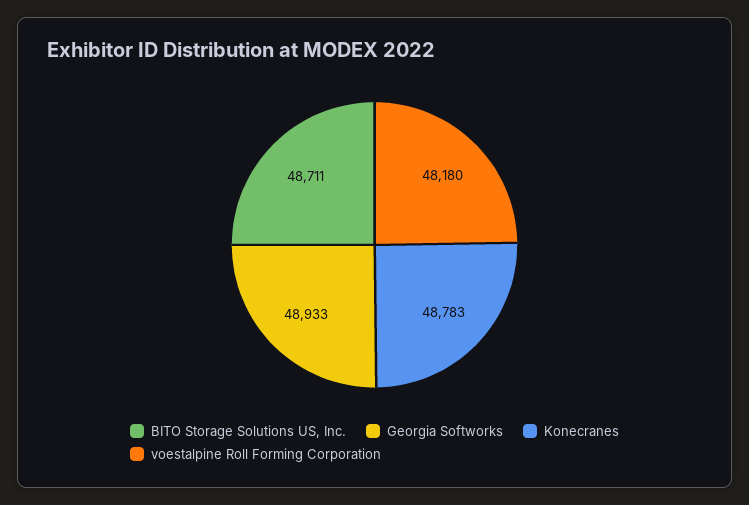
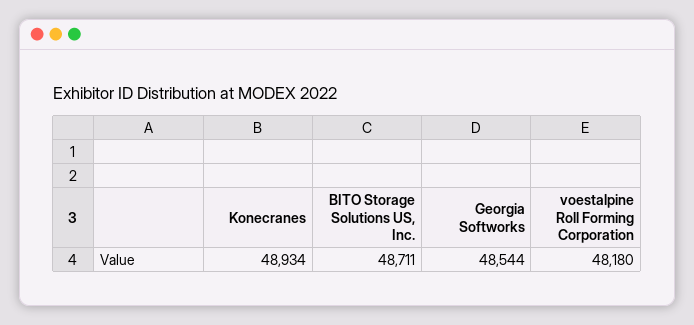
  {
    "BITO Storage Solutions US, Inc.": 48711,
-   "Georgia Softworks": 48933,
+   "Georgia Softworks": 48544,
-   "Konecranes": 48783,
+   "Konecranes": 48934,
    "voestalpine Roll Forming Corporation": 48180
  }

